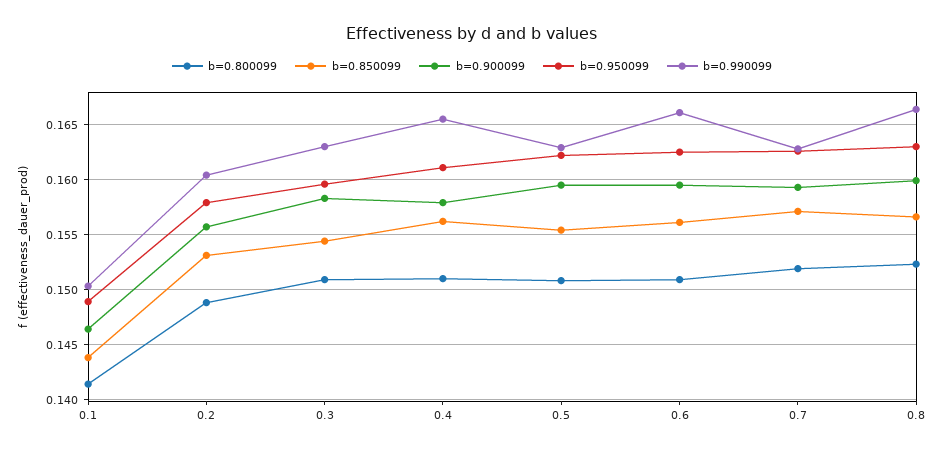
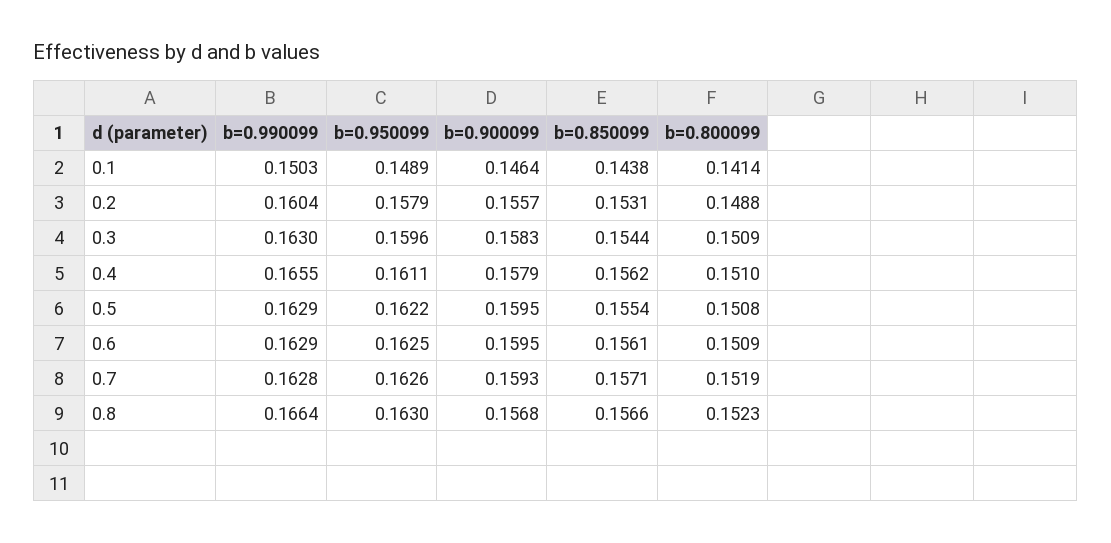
  {
    "b=0.800099": {
      "0.1": 0.1414,
      "0.2": 0.1488,
      "0.3": 0.1509,
      "0.4": 0.151,
      "0.5": 0.1508,
      "0.6": 0.1509,
      "0.7": 0.1519,
      "0.8": 0.1523
    },
    "b=0.850099": {
      "0.1": 0.1438,
      "0.2": 0.1531,
      "0.3": 0.1544,
      "0.4": 0.1562,
      "0.5": 0.1554,
      "0.6": 0.1561,
      "0.7": 0.1571,
      "0.8": 0.1566
    },
    "b=0.900099": {
      "0.1": 0.1464,
      "0.2": 0.1557,
      "0.3": 0.1583,
      "0.4": 0.1579,
      "0.5": 0.1595,
      "0.6": 0.1595,
      "0.7": 0.1593,
-     "0.8": 0.16
+     "0.8": 0.1568
    },
    "b=0.950099": {
      "0.1": 0.1489,
      "0.2": 0.1579,
      "0.3": 0.1596,
      "0.4": 0.1611,
      "0.5": 0.1622,
      "0.6": 0.1625,
      "0.7": 0.1626,
      "0.8": 0.163
    },
    "b=0.990099": {
      "0.1": 0.1503,
      "0.2": 0.1604,
      "0.3": 0.163,
      "0.4": 0.1655,
      "0.5": 0.1629,
-     "0.6": 0.166,
+     "0.6": 0.1629,
      "0.7": 0.1628,
      "0.8": 0.1664
    }
  }

